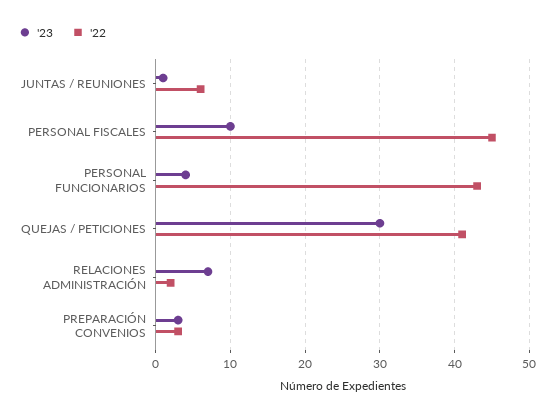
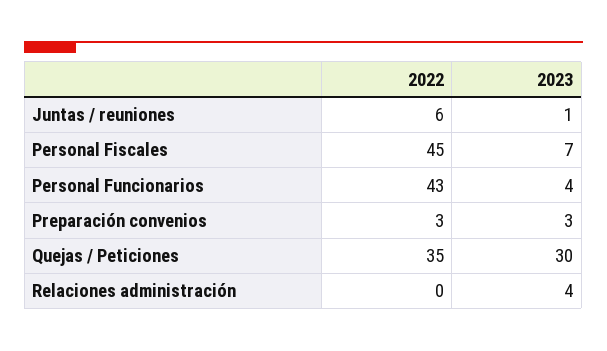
  {
    "'23": {
      "JUNTAS / REUNIONES": 1,
-     "PERSONAL FISCALES": 10,
+     "PERSONAL FISCALES": 7,
      "PERSONAL FUNCIONARIOS": 4,
      "QUEJAS / PETICIONES": 30,
-     "RELACIONES ADMINISTRACIÓN": 7,
+     "RELACIONES ADMINISTRACIÓN": 4,
      "PREPARACIÓN CONVENIOS": 3
    },
    "'22": {
      "JUNTAS / REUNIONES": 6,
      "PERSONAL FISCALES": 45,
      "PERSONAL FUNCIONARIOS": 43,
-     "QUEJAS / PETICIONES": 41,
+     "QUEJAS / PETICIONES": 35,
-     "RELACIONES ADMINISTRACIÓN": 2,
+     "RELACIONES ADMINISTRACIÓN": 0,
      "PREPARACIÓN CONVENIOS": 3
    }
  }

